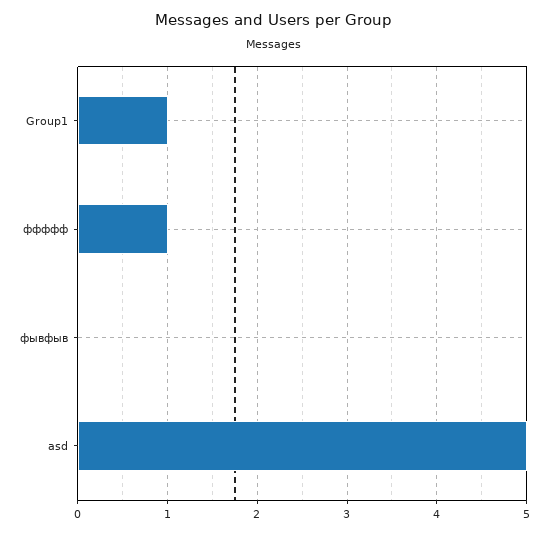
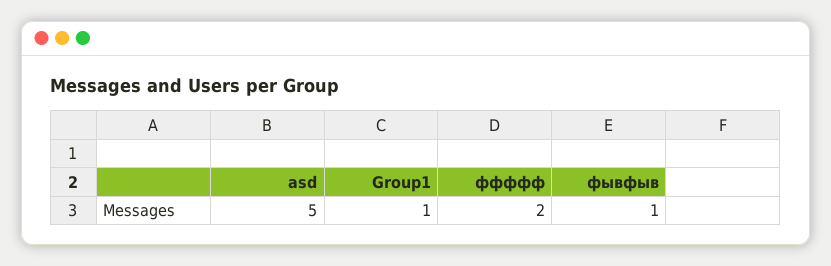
  {
    "Group1": 1,
-   "ффффф": 1,
+   "ффффф": 2,
-   "фывфыв": 0,
+   "фывфыв": 1,
    "asd": 5
  }

